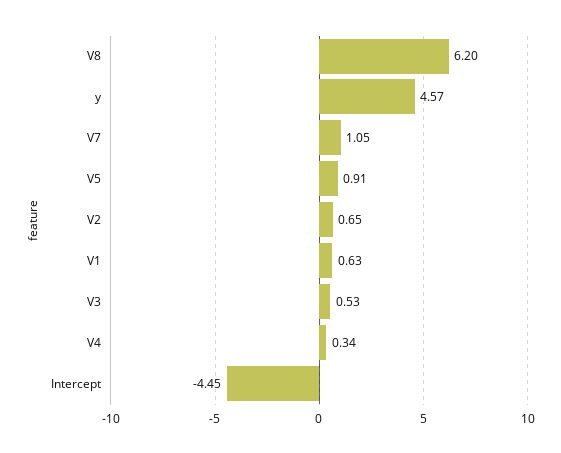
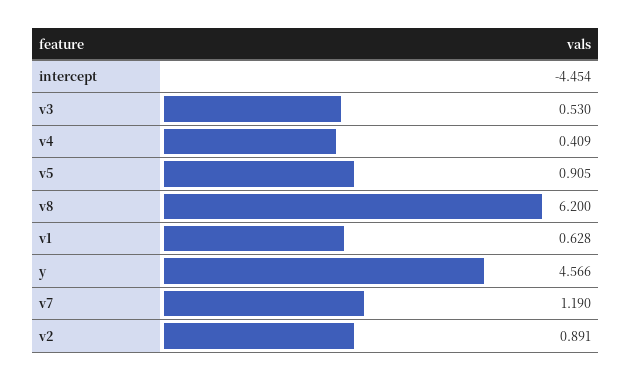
  {
    "V8": 6.2,
    "y": 4.566,
-   "V7": 1.05,
+   "V7": 1.19,
    "V5": 0.905,
-   "V2": 0.65,
+   "V2": 0.891,
    "V1": 0.628,
    "V3": 0.53,
-   "V4": 0.34,
+   "V4": 0.409,
    "Intercept": -4.454
  }

